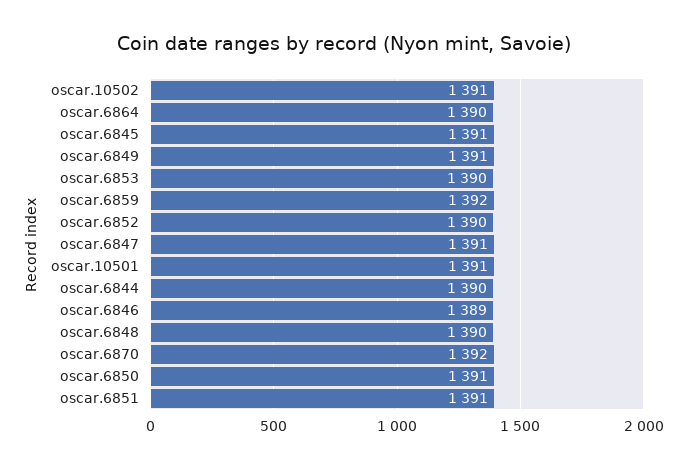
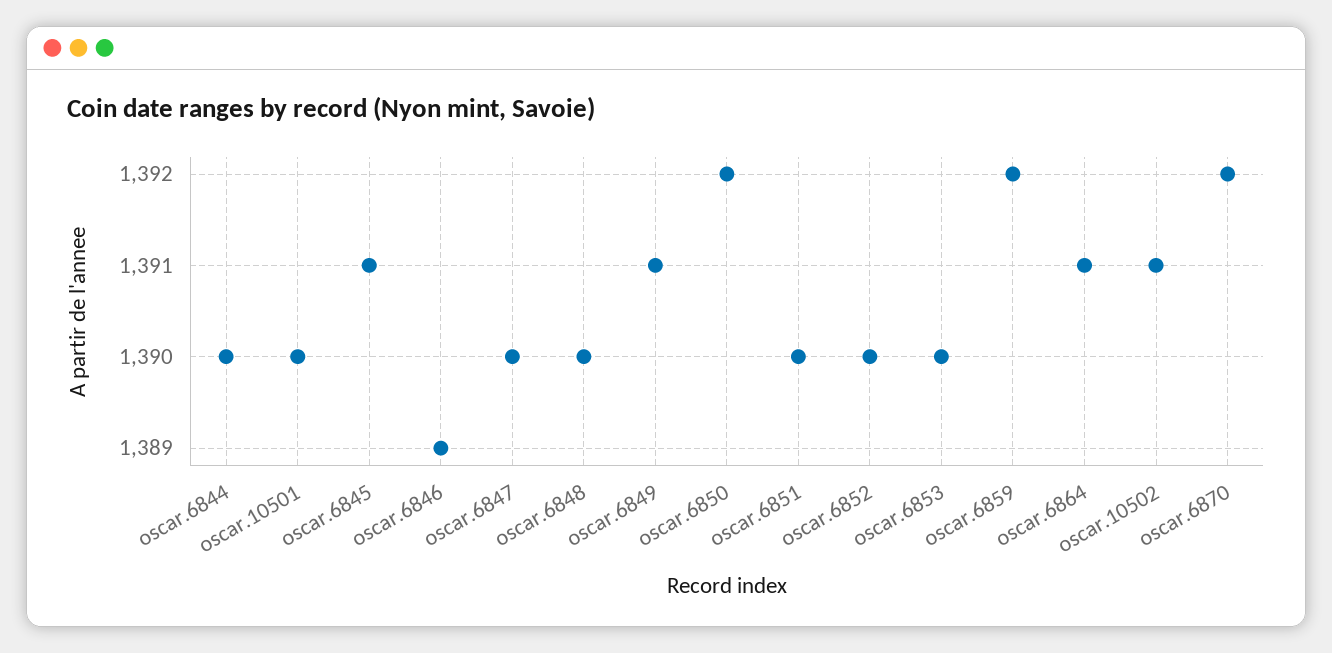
  {
    "oscar.10502": 1391,
-   "oscar.6864": 1390,
+   "oscar.6864": 1391,
    "oscar.6845": 1391,
    "oscar.6849": 1391,
    "oscar.6853": 1390,
    "oscar.6859": 1392,
    "oscar.6852": 1390,
-   "oscar.6847": 1391,
+   "oscar.6847": 1390,
-   "oscar.10501": 1391,
+   "oscar.10501": 1390,
    "oscar.6844": 1390,
    "oscar.6846": 1389,
    "oscar.6848": 1390,
    "oscar.6870": 1392,
-   "oscar.6850": 1391,
+   "oscar.6850": 1392,
-   "oscar.6851": 1391
+   "oscar.6851": 1390
  }

